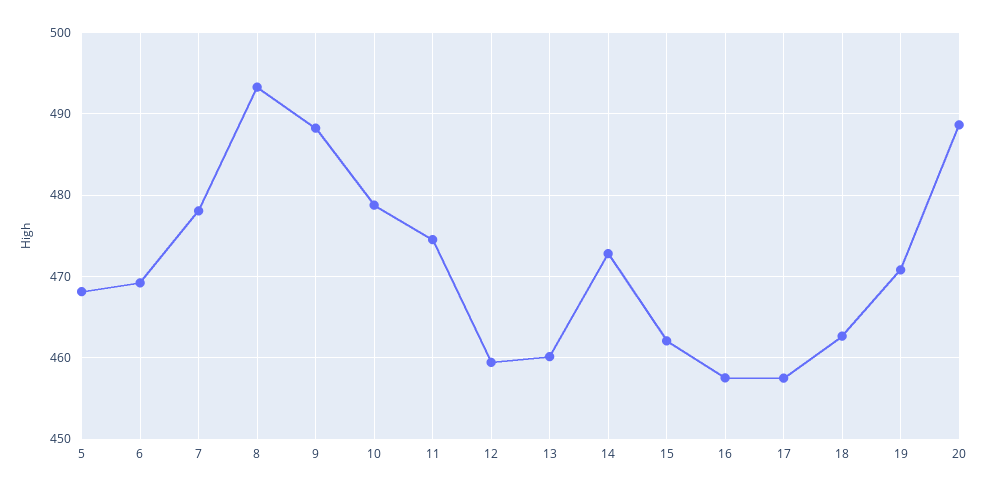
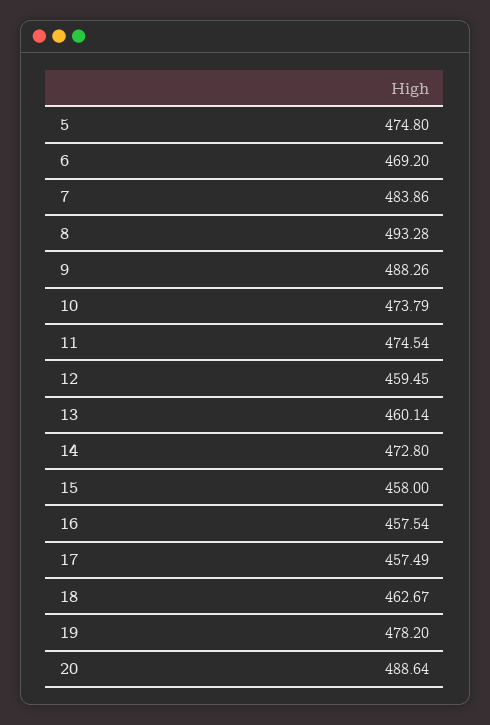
  {
-   "5": 468,
+   "5": 474.8,
    "6": 469.2,
-   "7": 478,
+   "7": 483.86,
    "8": 493.28,
    "9": 488.26,
-   "10": 479,
+   "10": 473.79,
    "11": 474.54,
    "12": 459.45,
    "13": 460.14,
    "14": 472.8,
-   "15": 462,
+   "15": 458,
    "16": 457.54,
    "17": 457.49,
    "18": 462.67,
-   "19": 471,
+   "19": 478.2,
    "20": 488.64
  }

